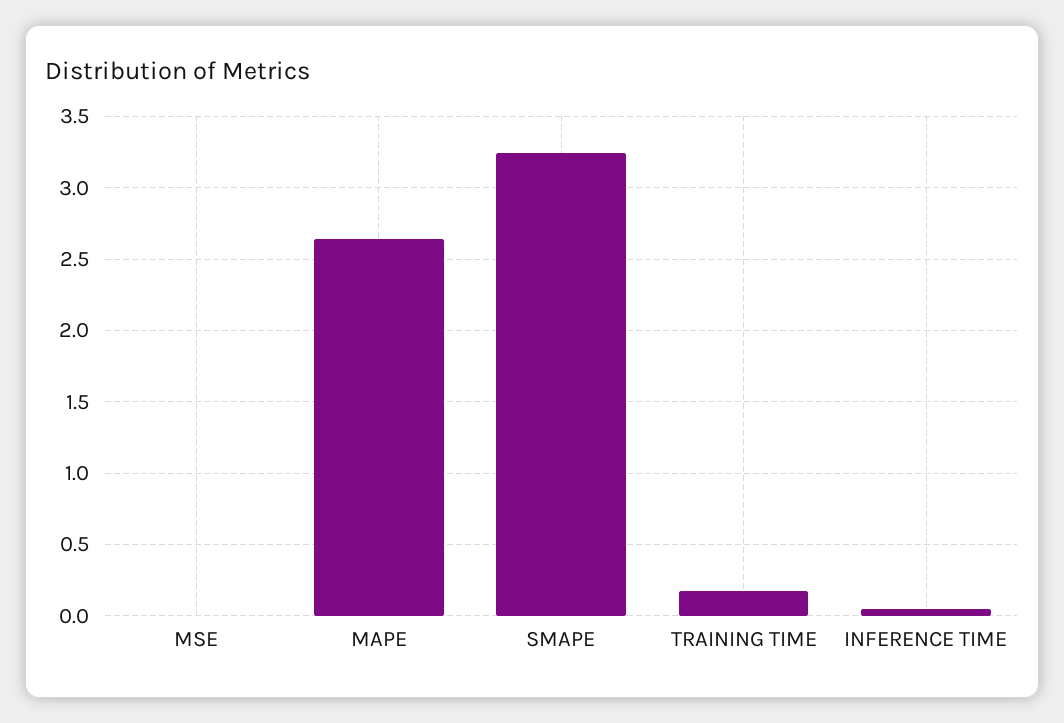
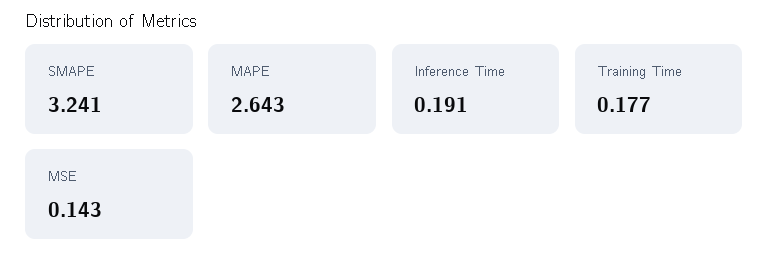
  {
-   "MSE": 0,
+   "MSE": 0.143,
    "MAPE": 2.643,
    "SMAPE": 3.241,
    "TRAINING TIME": 0.177,
-   "INFERENCE TIME": 0.05
+   "INFERENCE TIME": 0.191
  }

